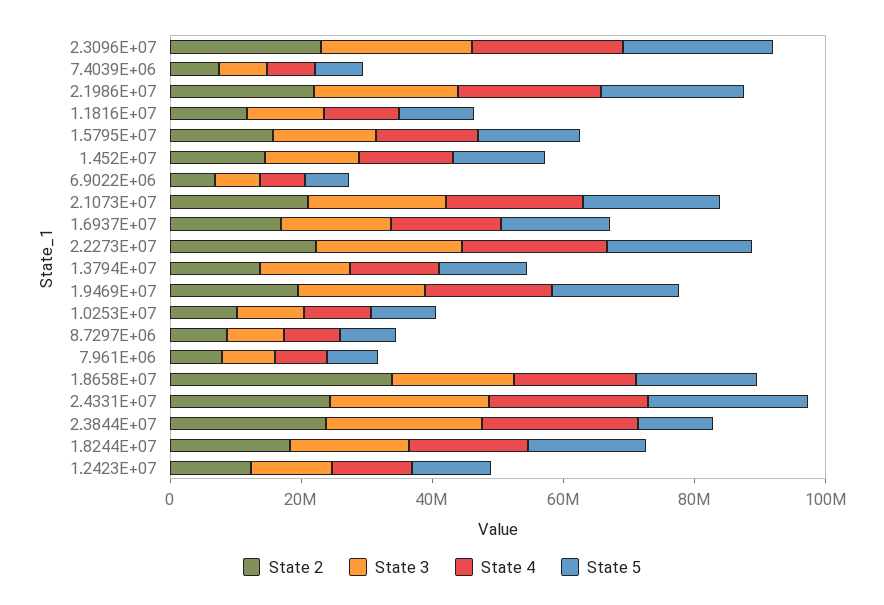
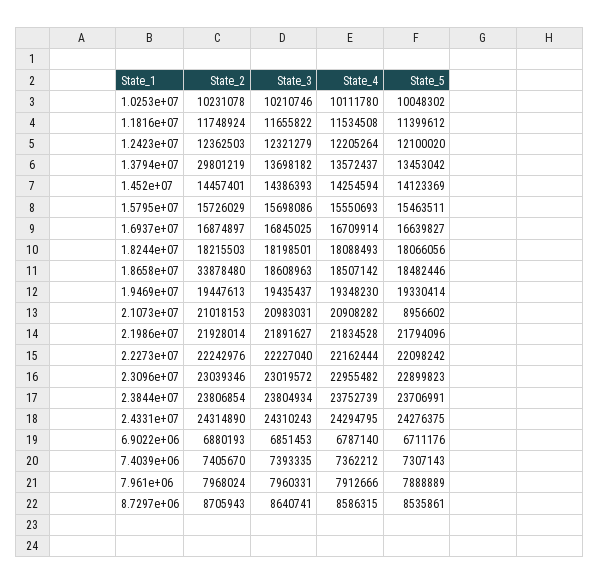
  {
    "State 2": {
      "2.3096E+07": 23039346,
      "7.4039E+06": 7405670,
      "2.1986E+07": 21928014,
      "1.1816E+07": 11748924,
      "1.5795E+07": 15726029,
      "1.452E+07": 14457401,
      "6.9022E+06": 6880193,
      "2.1073E+07": 21018153,
      "1.6937E+07": 16874897,
      "2.2273E+07": 22242976,
-     "1.3794E+07": 15000000,
+     "1.3794E+07": 29801219,
      "1.9469E+07": 19447613,
      "1.0253E+07": 10231078,
      "8.7297E+06": 8705943,
      "7.961E+06": 7968024,
      "1.8658E+07": 33878480,
      "2.4331E+07": 24314890,
      "2.3844E+07": 23806854,
      "1.8244E+07": 18215503,
      "1.2423E+07": 12362503
    },
    "State 3": {
      "2.3096E+07": 23019572,
      "7.4039E+06": 7393335,
      "2.1986E+07": 21891627,
      "1.1816E+07": 11655822,
      "1.5795E+07": 15698086,
      "1.452E+07": 14386393,
      "6.9022E+06": 6851453,
      "2.1073E+07": 20983031,
      "1.6937E+07": 16845025,
      "2.2273E+07": 22227040,
      "1.3794E+07": 13698182,
      "1.9469E+07": 19435437,
      "1.0253E+07": 10210746,
      "8.7297E+06": 8640741,
      "7.961E+06": 7960331,
      "1.8658E+07": 18608963,
      "2.4331E+07": 24310243,
      "2.3844E+07": 23804934,
      "1.8244E+07": 18198501,
      "1.2423E+07": 12321279
    },
    "State 4": {
      "2.3096E+07": 22955482,
      "7.4039E+06": 7362212,
      "2.1986E+07": 21834528,
      "1.1816E+07": 11534508,
      "1.5795E+07": 15550693,
      "1.452E+07": 14254594,
      "6.9022E+06": 6787140,
      "2.1073E+07": 20908282,
      "1.6937E+07": 16709914,
      "2.2273E+07": 22162444,
      "1.3794E+07": 13572437,
      "1.9469E+07": 19348230,
      "1.0253E+07": 10111780,
      "8.7297E+06": 8586315,
      "7.961E+06": 7912666,
      "1.8658E+07": 18507142,
      "2.4331E+07": 24294795,
      "2.3844E+07": 23752739,
      "1.8244E+07": 18088493,
      "1.2423E+07": 12205264
    },
    "State 5": {
      "2.3096E+07": 22899823,
      "7.4039E+06": 7307143,
      "2.1986E+07": 21794096,
      "1.1816E+07": 11399612,
      "1.5795E+07": 15463511,
      "1.452E+07": 14123369,
      "6.9022E+06": 6711176,
-     "2.1073E+07": 20000000,
+     "2.1073E+07": 8956602,
      "1.6937E+07": 16639827,
      "2.2273E+07": 22098242,
      "1.3794E+07": 13453042,
      "1.9469E+07": 19330414,
      "1.0253E+07": 10048302,
      "8.7297E+06": 8535861,
      "7.961E+06": 7888889,
      "1.8658E+07": 18482446,
      "2.4331E+07": 24276375,
-     "2.3844E+07": 10000000,
+     "2.3844E+07": 23706991,
      "1.8244E+07": 18066056,
      "1.2423E+07": 12100020
    }
  }

